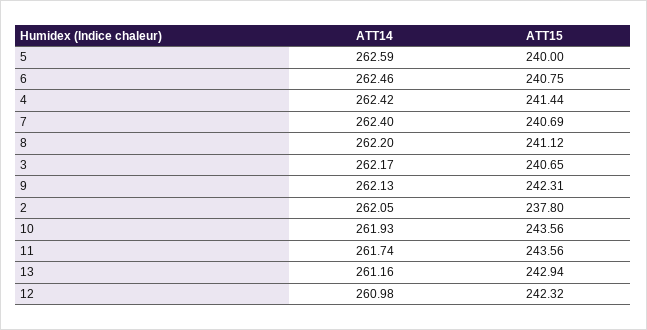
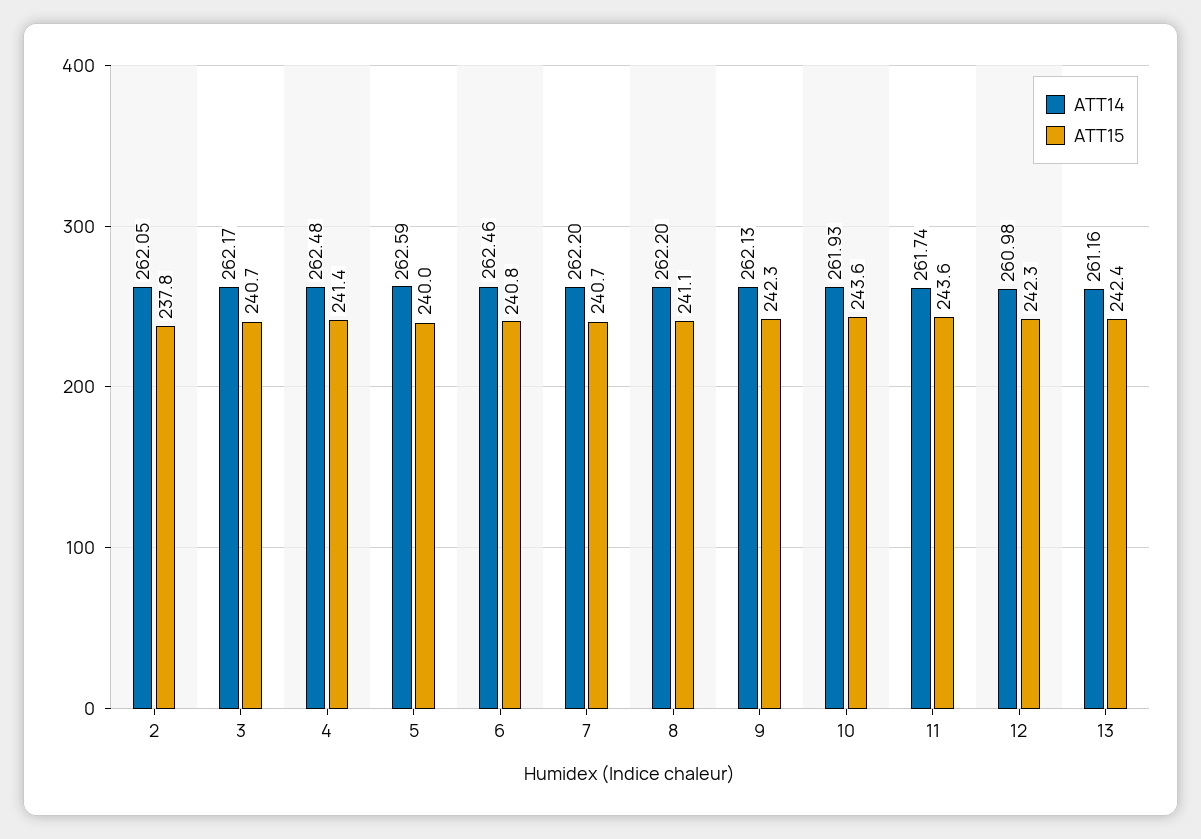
  {
    "ATT14": {
      "5": 262.59,
      "6": 262.46,
-     "4": 262.42,
+     "4": 262.48,
-     "7": 262.4,
+     "7": 262.2,
      "8": 262.2,
      "3": 262.17,
      "9": 262.13,
      "2": 262.05,
      "10": 261.93,
      "11": 261.74,
      "13": 261.16,
      "12": 260.98
    },
    "ATT15": {
      "5": 240,
      "6": 240.75,
      "4": 241.44,
      "7": 240.69,
      "8": 241.12,
      "3": 240.65,
      "9": 242.31,
      "2": 237.8,
      "10": 243.56,
      "11": 243.56,
-     "13": 242.94,
+     "13": 242.4,
      "12": 242.32
    }
  }

